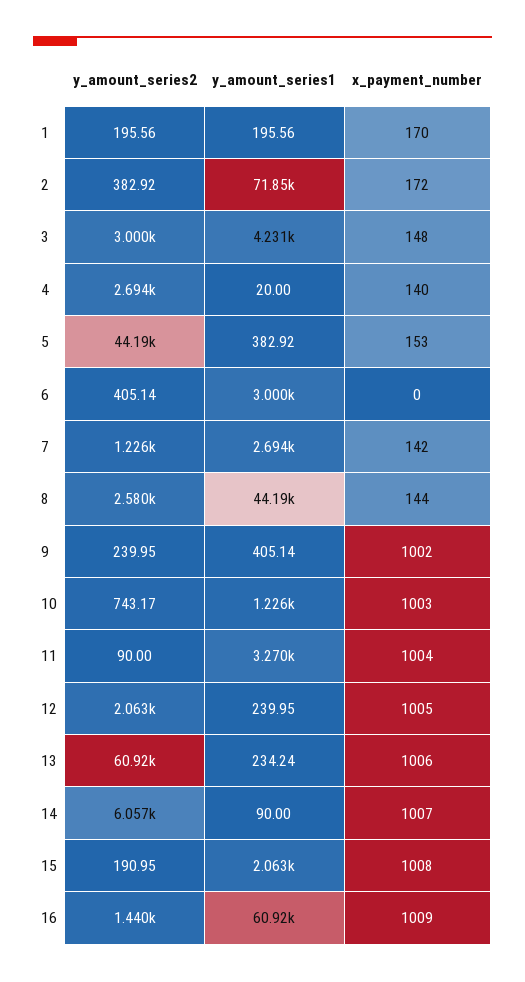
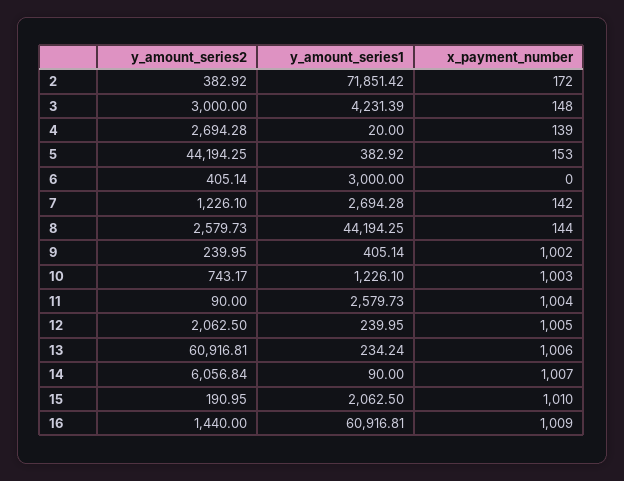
  {
    "y_amount_series2": {
-     "1": 195.56,
      "2": 382.92,
      "3": 3000,
      "4": 2694.28,
      "5": 44194.25,
      "6": 405.14,
      "7": 1226.1,
      "8": 2579.73,
      "9": 239.95,
      "10": 743.17,
      "11": 90,
      "12": 2062.5,
      "13": 60916.81,
      "14": 6056.84,
      "15": 190.95,
      "16": 1440
    },
    "y_amount_series1": {
-     "1": 195.56,
      "2": 71851.42,
      "3": 4231.39,
      "4": 20,
      "5": 382.92,
      "6": 3000,
      "7": 2694.28,
      "8": 44194.25,
      "9": 405.14,
      "10": 1226.1,
-     "11": 3270,
+     "11": 2579.73,
      "12": 239.95,
      "13": 234.24,
      "14": 90,
      "15": 2062.5,
      "16": 60916.81
    },
    "x_payment_number": {
-     "1": 170,
      "2": 172,
      "3": 148,
-     "4": 140,
+     "4": 139,
      "5": 153,
      "6": 0,
      "7": 142,
      "8": 144,
      "9": 1002,
      "10": 1003,
      "11": 1004,
      "12": 1005,
      "13": 1006,
      "14": 1007,
-     "15": 1008,
+     "15": 1010,
      "16": 1009
    }
  }

